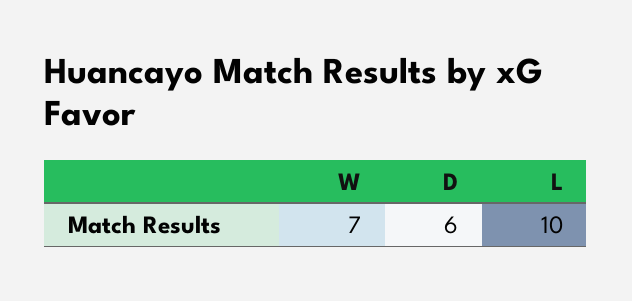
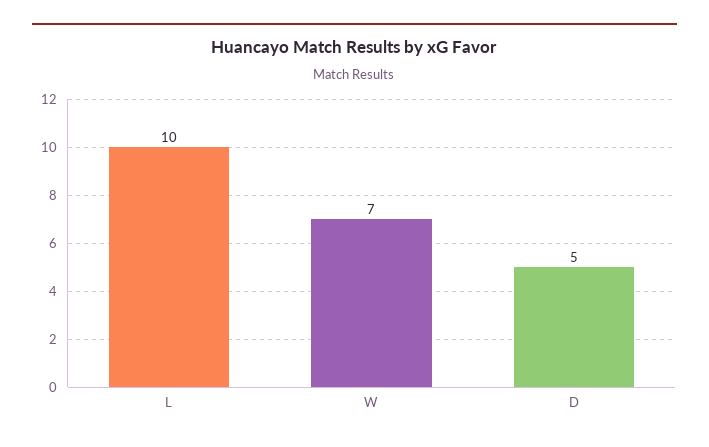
  {
    "W": 7,
-   "D": 6,
+   "D": 5,
    "L": 10
  }

